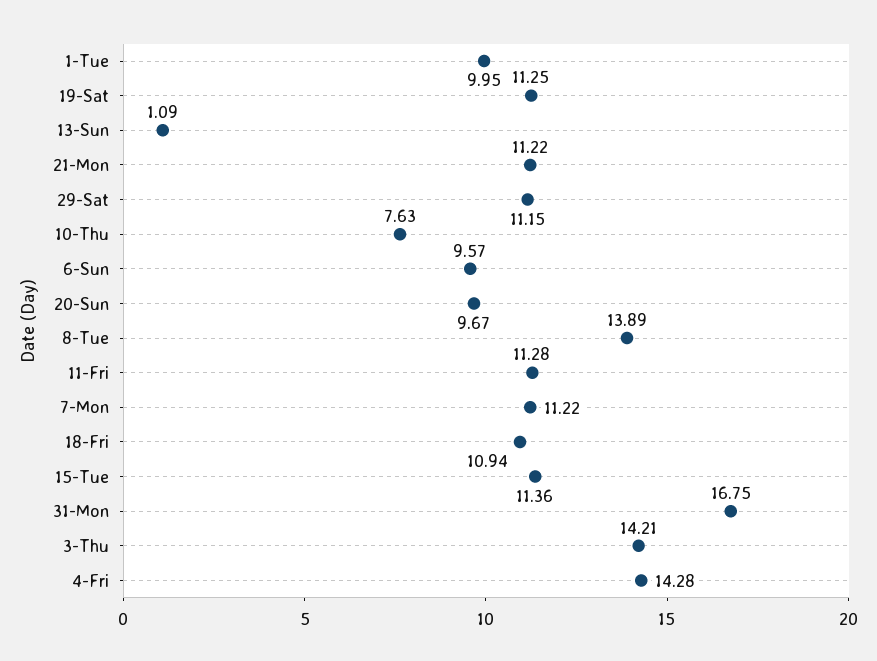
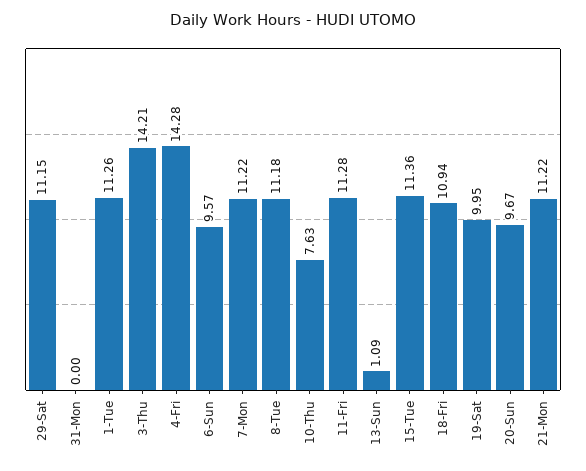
  {
-   "1-Tue": 9.95,
+   "1-Tue": 11.26,
-   "19-Sat": 11.25,
+   "19-Sat": 9.95,
    "13-Sun": 1.09,
    "21-Mon": 11.22,
    "29-Sat": 11.15,
    "10-Thu": 7.63,
    "6-Sun": 9.57,
    "20-Sun": 9.67,
-   "8-Tue": 13.89,
+   "8-Tue": 11.18,
    "11-Fri": 11.28,
    "7-Mon": 11.22,
    "18-Fri": 10.94,
    "15-Tue": 11.36,
-   "31-Mon": 16.75,
+   "31-Mon": 0,
    "3-Thu": 14.21,
    "4-Fri": 14.28
  }

